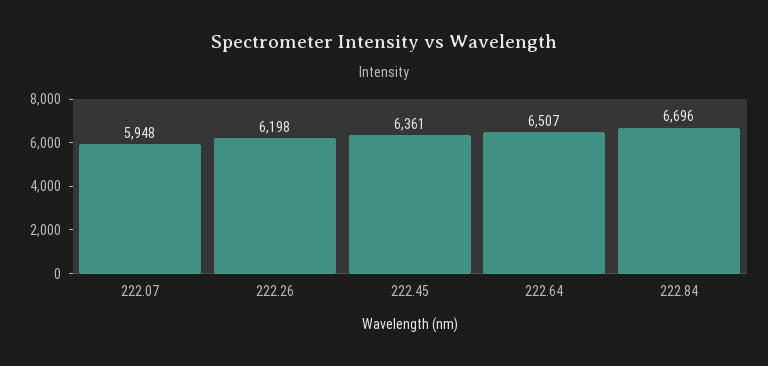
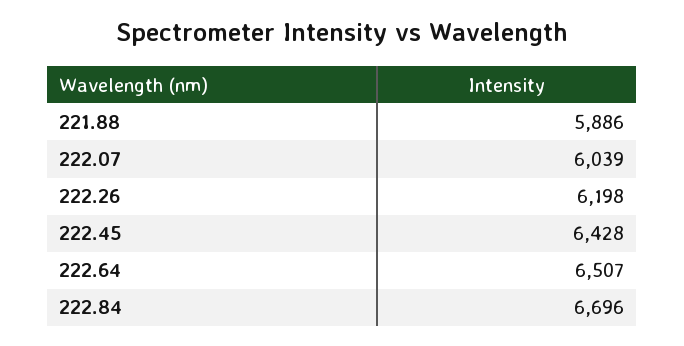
  {
-   "222.07": 5948,
+   "222.07": 6039,
    "222.26": 6198,
-   "222.45": 6361,
+   "222.45": 6428,
    "222.64": 6507,
-   "222.84": 6696
+   "222.84": 6696,
+   "221.88": 5886
  }

